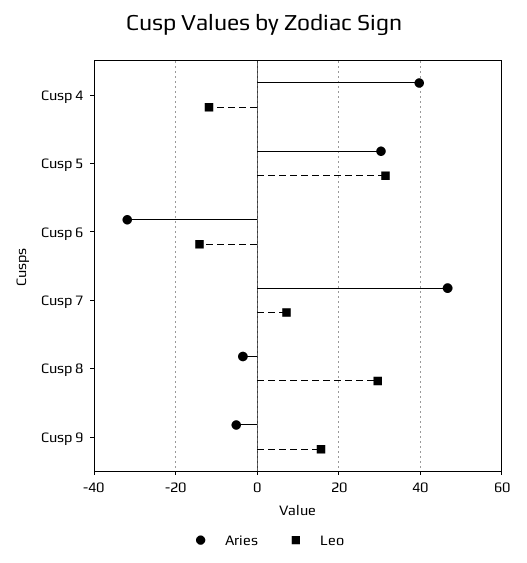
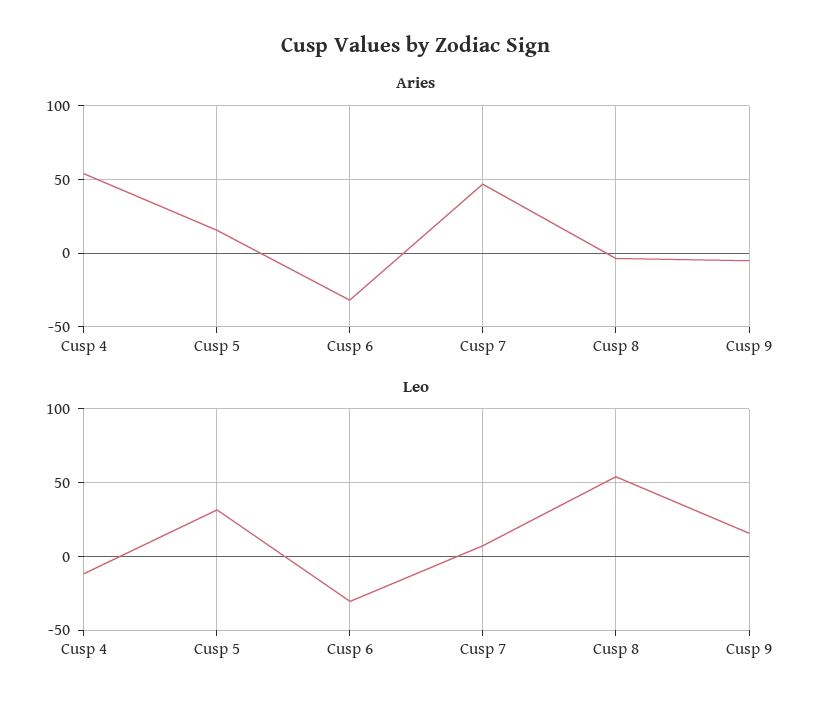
  {
    "Aries": {
-     "Cusp 4": 40,
+     "Cusp 4": 55,
-     "Cusp 5": 30,
+     "Cusp 5": 15,
      "Cusp 6": -32,
      "Cusp 7": 46,
      "Cusp 8": -4,
      "Cusp 9": -6
    },
    "Leo": {
      "Cusp 4": -12,
      "Cusp 5": 32,
-     "Cusp 6": -14,
+     "Cusp 6": -30,
      "Cusp 7": 8,
-     "Cusp 8": 30,
+     "Cusp 8": 55,
      "Cusp 9": 16
    }
  }

